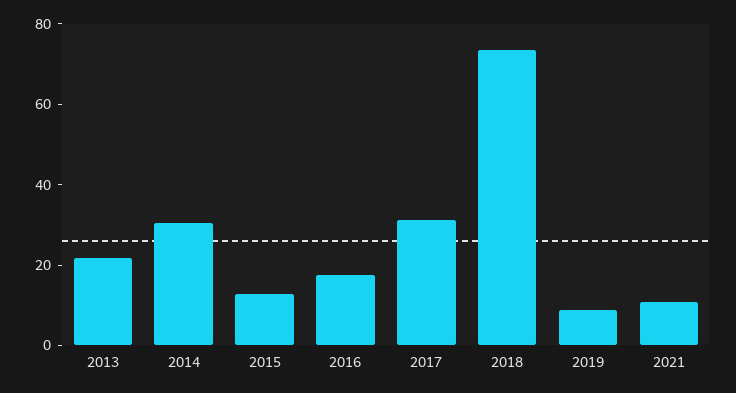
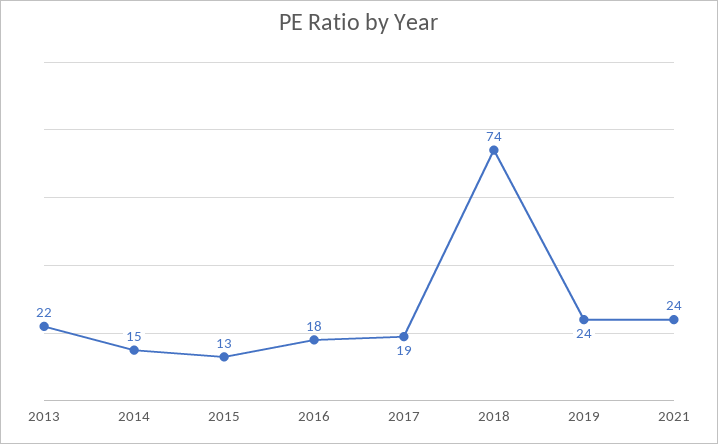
  {
    "2013": 22,
-   "2014": 30,
+   "2014": 15,
    "2015": 13,
    "2016": 18,
-   "2017": 30,
+   "2017": 19,
    "2018": 74,
-   "2019": 10,
+   "2019": 24,
-   "2021": 10
+   "2021": 24
  }

